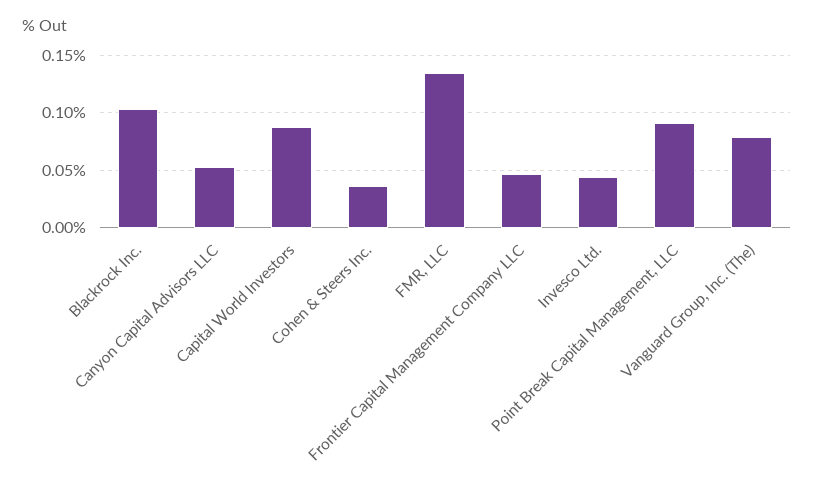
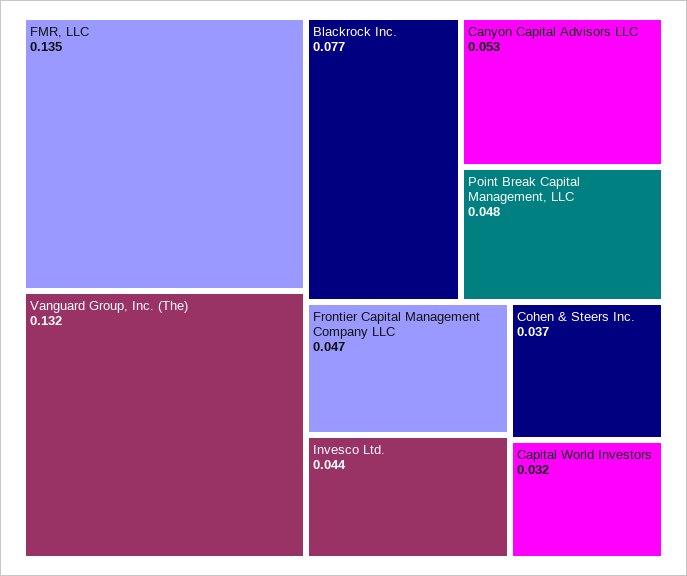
  {
-   "Blackrock Inc.": 0.1,
+   "Blackrock Inc.": 0.077,
    "Canyon Capital Advisors LLC": 0.053,
-   "Capital World Investors": 0.09,
+   "Capital World Investors": 0.032,
    "Cohen & Steers Inc.": 0.037,
    "FMR, LLC": 0.135,
    "Frontier Capital Management Company LLC": 0.047,
    "Invesco Ltd.": 0.044,
-   "Point Break Capital Management, LLC": 0.09,
+   "Point Break Capital Management, LLC": 0.048,
-   "Vanguard Group, Inc. (The)": 0.08
+   "Vanguard Group, Inc. (The)": 0.132
  }

